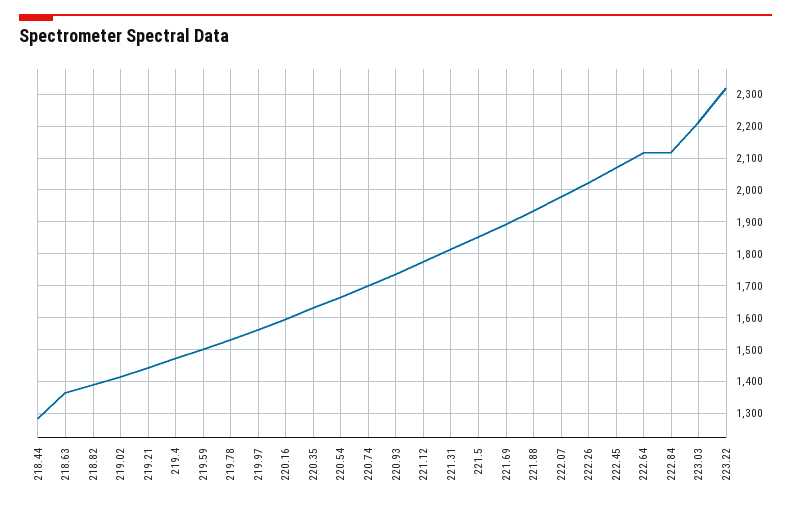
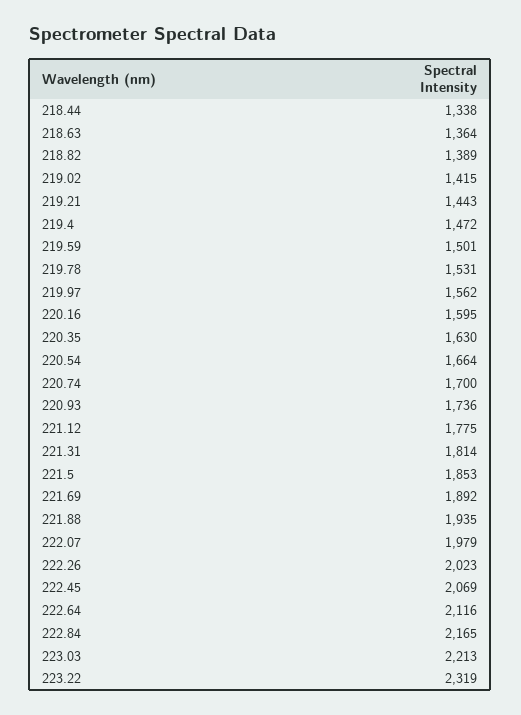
  {
-   "218.44": 1280,
+   "218.44": 1338,
    "218.63": 1364,
    "218.82": 1389,
    "219.02": 1415,
    "219.21": 1443,
    "219.4": 1472,
    "219.59": 1501,
    "219.78": 1531,
    "219.97": 1562,
    "220.16": 1595,
    "220.35": 1630,
    "220.54": 1664,
    "220.74": 1700,
    "220.93": 1736,
    "221.12": 1775,
    "221.31": 1814,
    "221.5": 1853,
    "221.69": 1892,
    "221.88": 1935,
    "222.07": 1979,
    "222.26": 2023,
    "222.45": 2069,
    "222.64": 2116,
-   "222.84": 2120,
+   "222.84": 2165,
    "223.03": 2213,
    "223.22": 2319
  }

